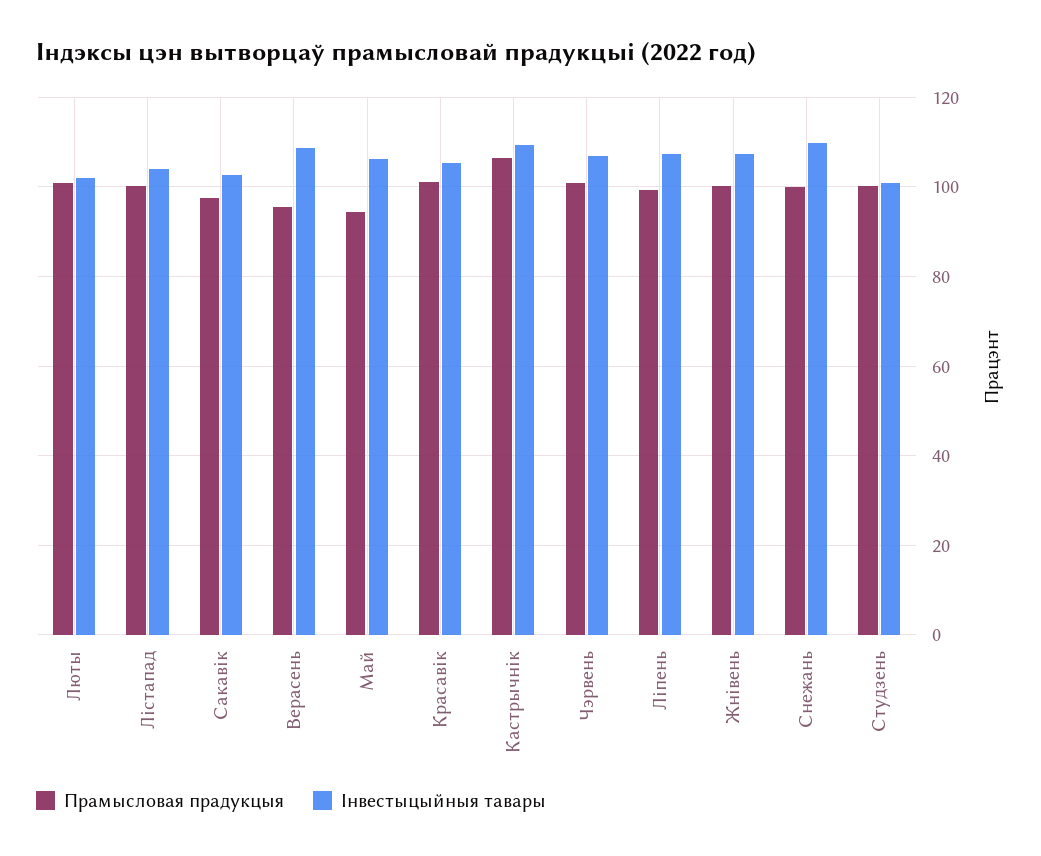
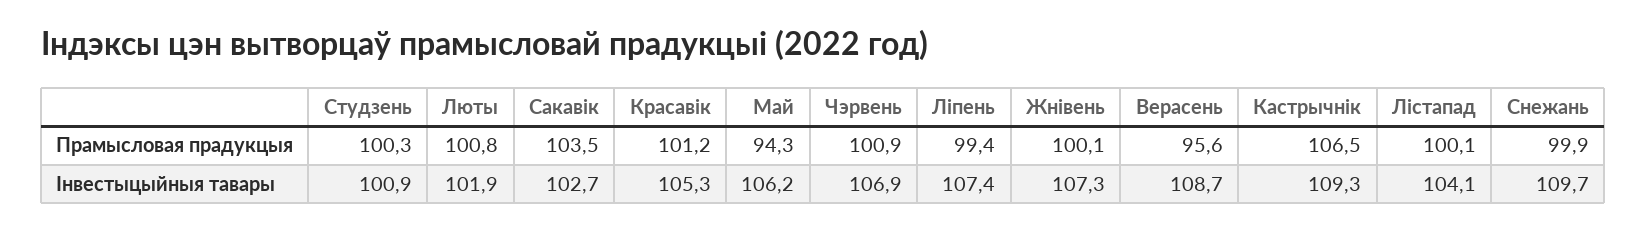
  {
    "Прамысловая прадукцыя": {
      "Люты": 100.8,
      "Лістапад": 100.1,
-     "Сакавік": 98,
+     "Сакавік": 103.5,
      "Верасень": 95.6,
      "Май": 94.3,
      "Красавік": 101.2,
      "Кастрычнік": 106.5,
      "Чэрвень": 100.9,
      "Ліпень": 99.4,
      "Жнівень": 100.1,
      "Снежань": 99.9,
      "Студзень": 100.3
    },
    "Інвестыцыйныя тавары": {
      "Люты": 101.9,
      "Лістапад": 104.1,
      "Сакавік": 102.7,
      "Верасень": 108.7,
      "Май": 106.2,
      "Красавік": 105.3,
      "Кастрычнік": 109.3,
      "Чэрвень": 106.9,
      "Ліпень": 107.4,
      "Жнівень": 107.3,
      "Снежань": 109.7,
      "Студзень": 100.9
    }
  }

